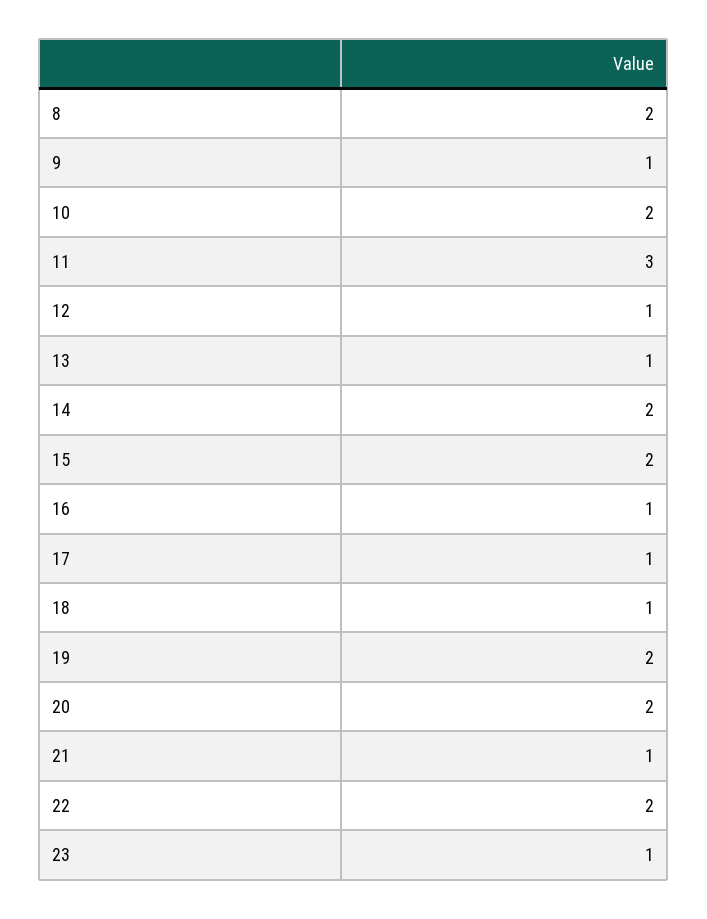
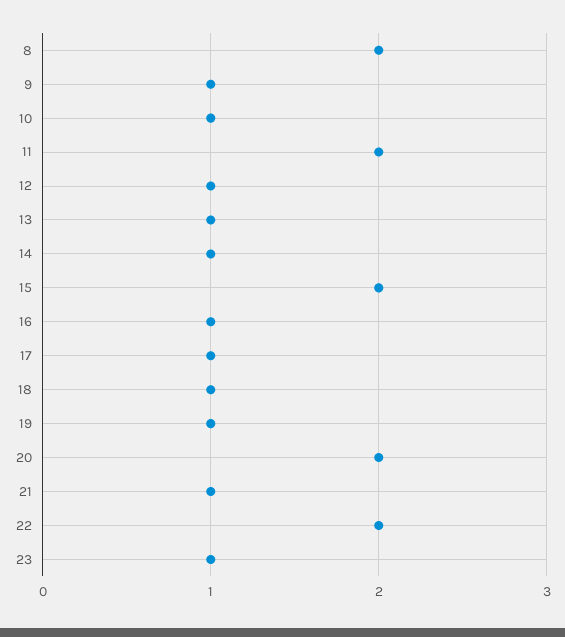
  {
    "8": 2,
    "9": 1,
-   "10": 2,
+   "10": 1,
-   "11": 3,
+   "11": 2,
    "12": 1,
    "13": 1,
-   "14": 2,
+   "14": 1,
    "15": 2,
    "16": 1,
    "17": 1,
    "18": 1,
-   "19": 2,
+   "19": 1,
    "20": 2,
    "21": 1,
    "22": 2,
    "23": 1
  }

